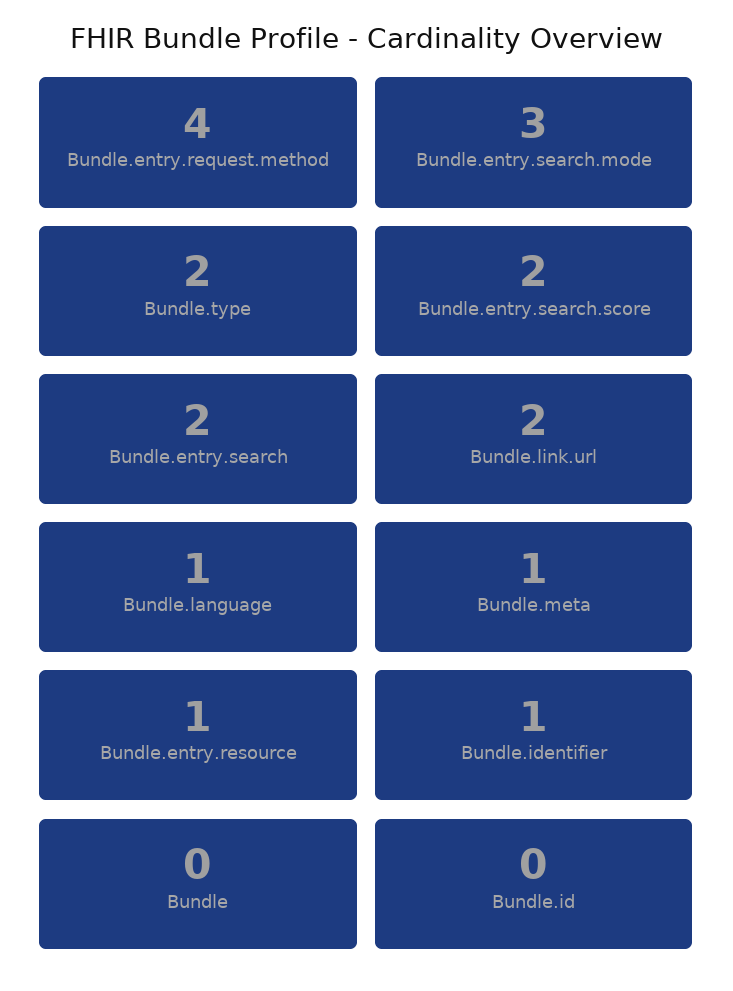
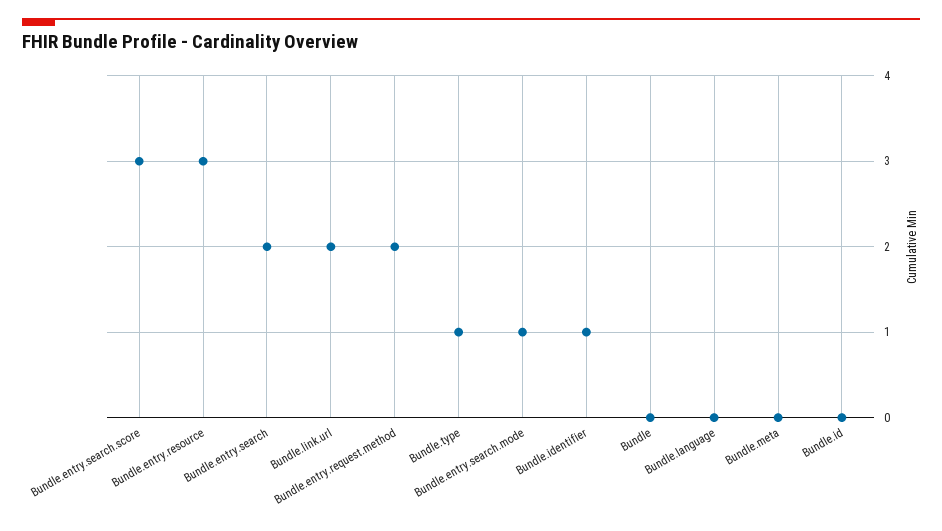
  {
-   "Bundle.entry.request.method": 4,
+   "Bundle.entry.request.method": 2,
-   "Bundle.entry.search.mode": 3,
+   "Bundle.entry.search.mode": 1,
-   "Bundle.type": 2,
+   "Bundle.type": 1,
-   "Bundle.entry.search.score": 2,
+   "Bundle.entry.search.score": 3,
    "Bundle.entry.search": 2,
    "Bundle.link.url": 2,
-   "Bundle.language": 1,
+   "Bundle.language": 0,
-   "Bundle.meta": 1,
+   "Bundle.meta": 0,
-   "Bundle.entry.resource": 1,
+   "Bundle.entry.resource": 3,
    "Bundle.identifier": 1,
    "Bundle": 0,
    "Bundle.id": 0
  }

